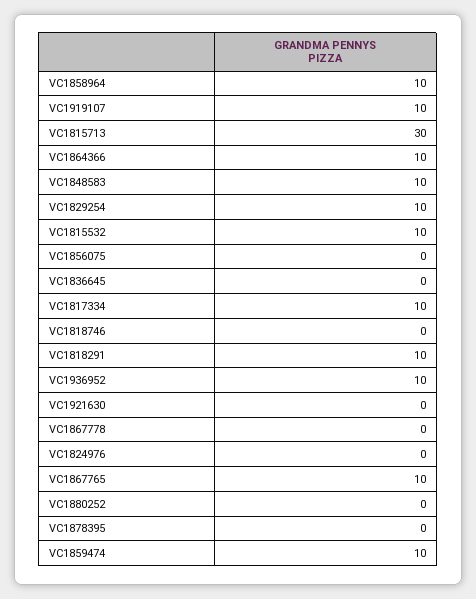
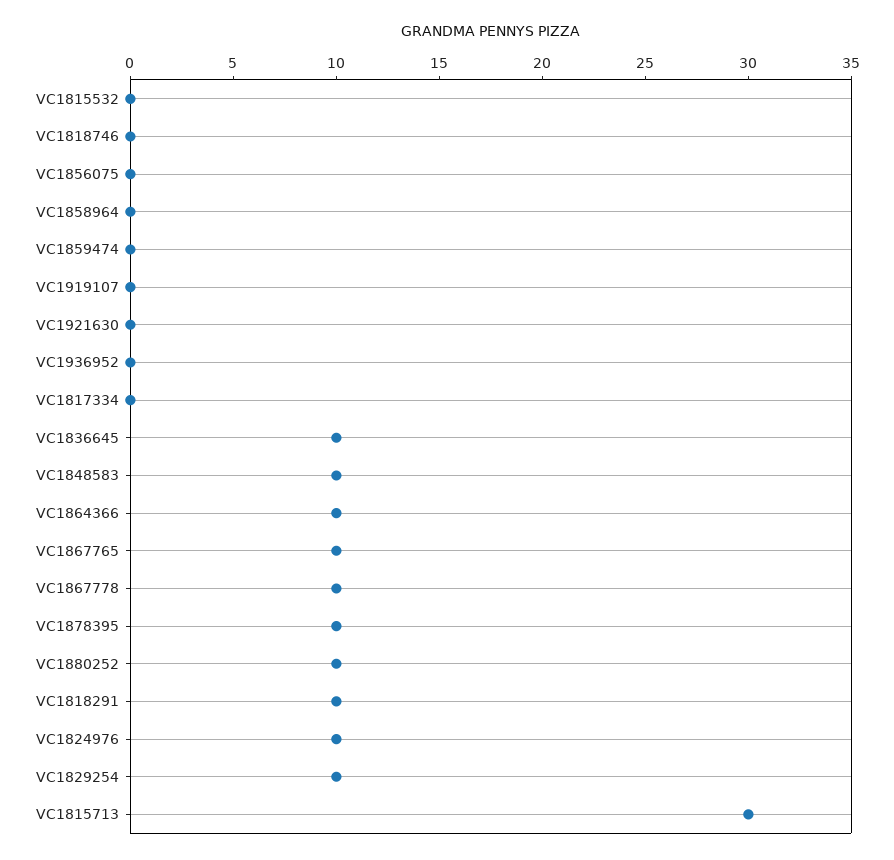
  {
-   "VC1858964": 10,
+   "VC1858964": 0,
-   "VC1919107": 10,
+   "VC1919107": 0,
    "VC1815713": 30,
    "VC1864366": 10,
    "VC1848583": 10,
    "VC1829254": 10,
-   "VC1815532": 10,
+   "VC1815532": 0,
    "VC1856075": 0,
-   "VC1836645": 0,
+   "VC1836645": 10,
-   "VC1817334": 10,
+   "VC1817334": 0,
    "VC1818746": 0,
    "VC1818291": 10,
-   "VC1936952": 10,
+   "VC1936952": 0,
    "VC1921630": 0,
-   "VC1867778": 0,
+   "VC1867778": 10,
-   "VC1824976": 0,
+   "VC1824976": 10,
    "VC1867765": 10,
-   "VC1880252": 0,
+   "VC1880252": 10,
-   "VC1878395": 0,
+   "VC1878395": 10,
-   "VC1859474": 10
+   "VC1859474": 0
  }

